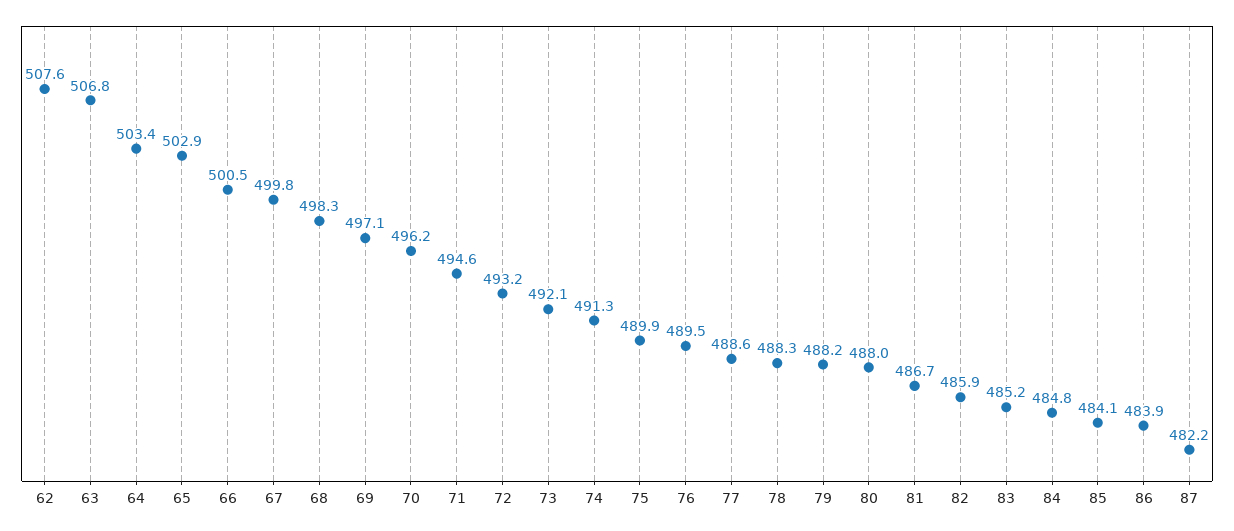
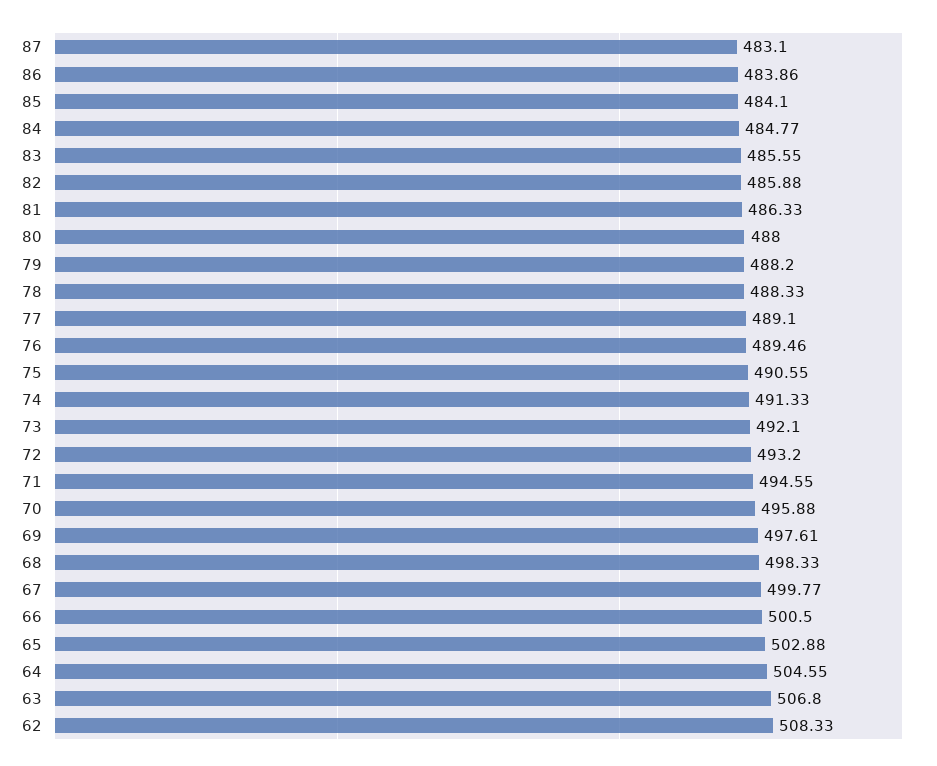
  {
-   "62": 507.6,
+   "62": 508.33,
    "63": 506.8,
-   "64": 503.4,
+   "64": 504.55,
    "65": 502.88,
    "66": 500.5,
    "67": 499.77,
    "68": 498.33,
-   "69": 497.1,
+   "69": 497.61,
-   "70": 496.2,
+   "70": 495.88,
    "71": 494.55,
    "72": 493.2,
    "73": 492.1,
    "74": 491.33,
-   "75": 489.9,
+   "75": 490.55,
    "76": 489.46,
-   "77": 488.6,
+   "77": 489.1,
    "78": 488.33,
    "79": 488.2,
    "80": 488,
-   "81": 486.7,
+   "81": 486.33,
    "82": 485.88,
-   "83": 485.2,
+   "83": 485.55,
    "84": 484.77,
    "85": 484.1,
    "86": 483.86,
-   "87": 482.2
+   "87": 483.1
  }

